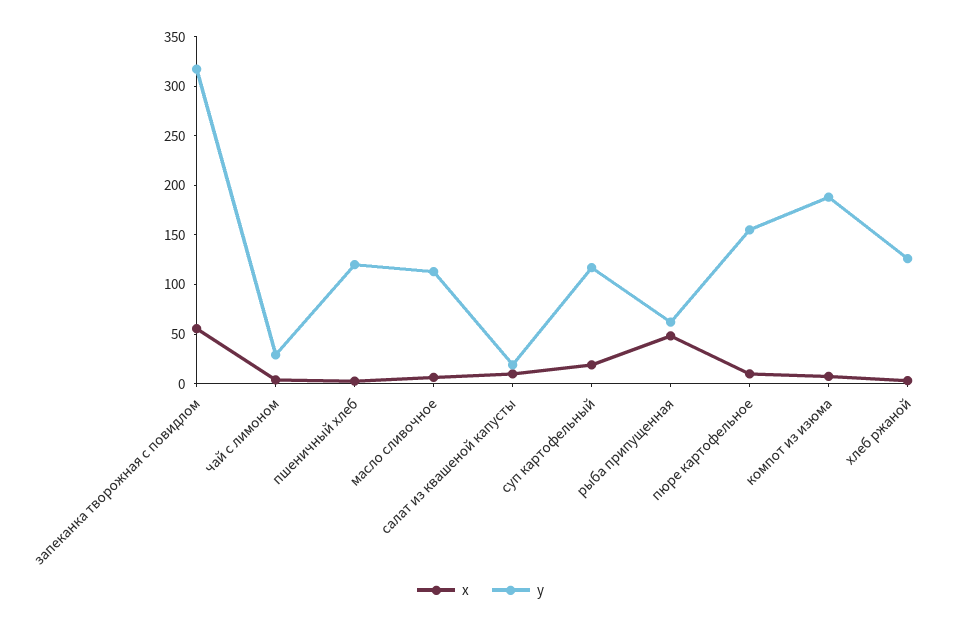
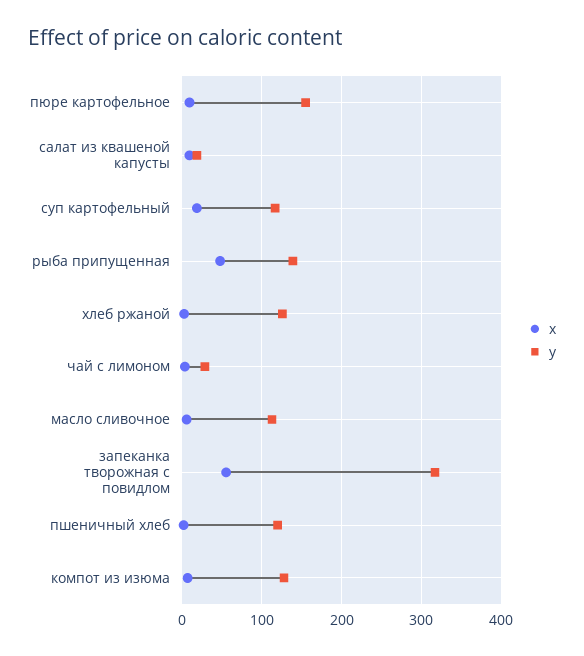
  {
    "x": {
      "запеканка творожная с повидлом": 60,
      "чай с лимоном": 0,
      "пшеничный хлеб": 0,
      "масло сливочное": 10,
      "салат из квашеной капусты": 10,
      "суп картофельный": 20,
      "рыба припущенная": 50,
      "пюре картофельное": 10,
      "компот из изюма": 10,
      "хлеб ржаной": 0
    },
    "y": {
      "запеканка творожная с повидлом": 320,
      "чай с лимоном": 30,
      "пшеничный хлеб": 120,
      "масло сливочное": 110,
      "салат из квашеной капусты": 20,
      "суп картофельный": 120,
-     "рыба припущенная": 60,
+     "рыба припущенная": 140,
      "пюре картофельное": 160,
-     "компот из изюма": 190,
+     "компот из изюма": 130,
      "хлеб ржаной": 130
    }
  }

